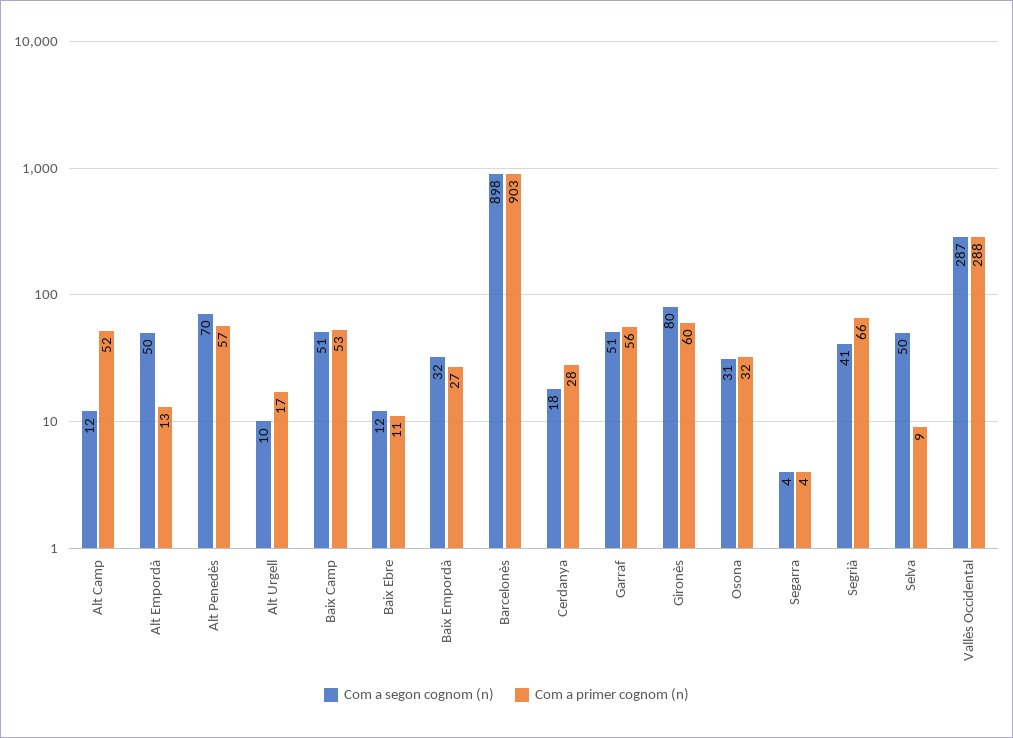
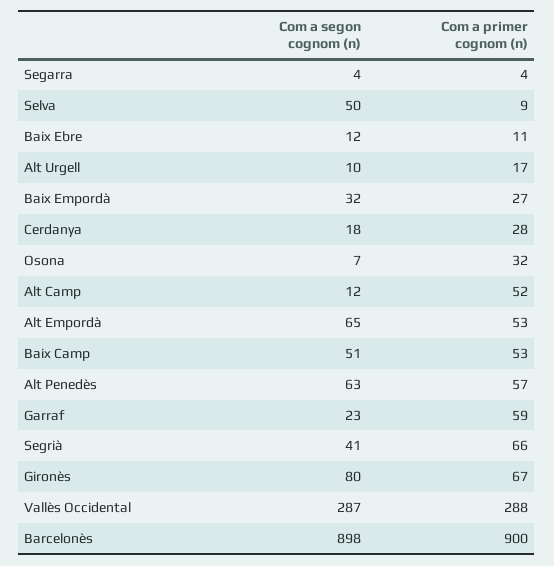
  {
    "Com a segon cognom (n)": {
      "Alt Camp": 12,
-     "Alt Empordà": 50,
+     "Alt Empordà": 65,
-     "Alt Penedès": 70,
+     "Alt Penedès": 63,
      "Alt Urgell": 10,
      "Baix Camp": 51,
      "Baix Ebre": 12,
      "Baix Empordà": 32,
      "Barcelonès": 898,
      "Cerdanya": 18,
-     "Garraf": 51,
+     "Garraf": 23,
      "Gironès": 80,
-     "Osona": 31,
+     "Osona": 7,
      "Segarra": 4,
      "Segrià": 41,
      "Selva": 50,
      "Vallès Occidental": 287
    },
    "Com a primer cognom (n)": {
      "Alt Camp": 52,
-     "Alt Empordà": 13,
+     "Alt Empordà": 53,
      "Alt Penedès": 57,
      "Alt Urgell": 17,
      "Baix Camp": 53,
      "Baix Ebre": 11,
      "Baix Empordà": 27,
-     "Barcelonès": 903,
+     "Barcelonès": 900,
      "Cerdanya": 28,
-     "Garraf": 56,
+     "Garraf": 59,
-     "Gironès": 60,
+     "Gironès": 67,
      "Osona": 32,
      "Segarra": 4,
      "Segrià": 66,
      "Selva": 9,
      "Vallès Occidental": 288
    }
  }

